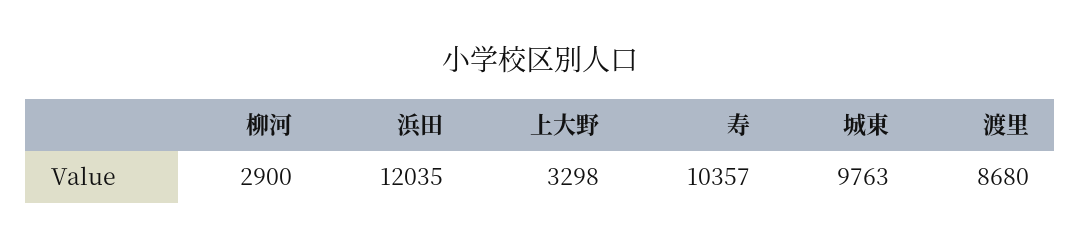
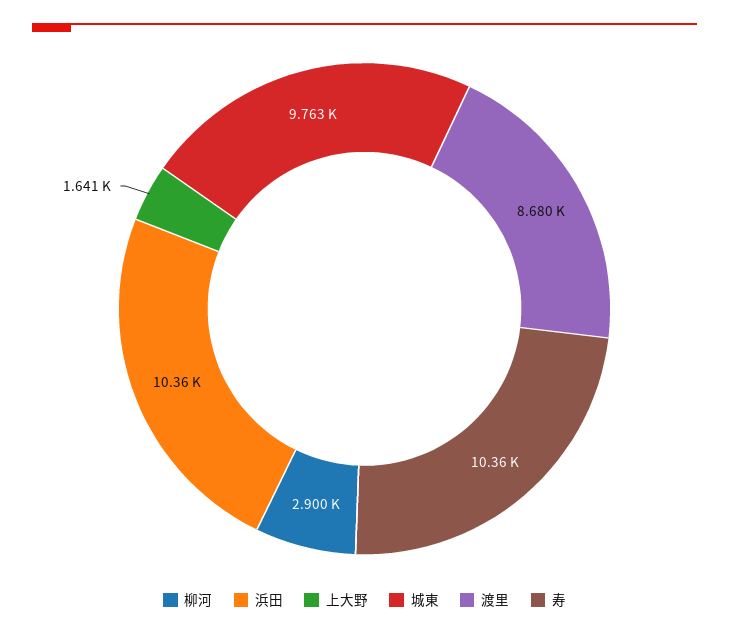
  {
    "柳河": 2900,
-   "浜田": 12035,
+   "浜田": 10360,
-   "上大野": 3298,
+   "上大野": 1641,
    "寿": 10357,
    "城東": 9763,
    "渡里": 8680
  }

